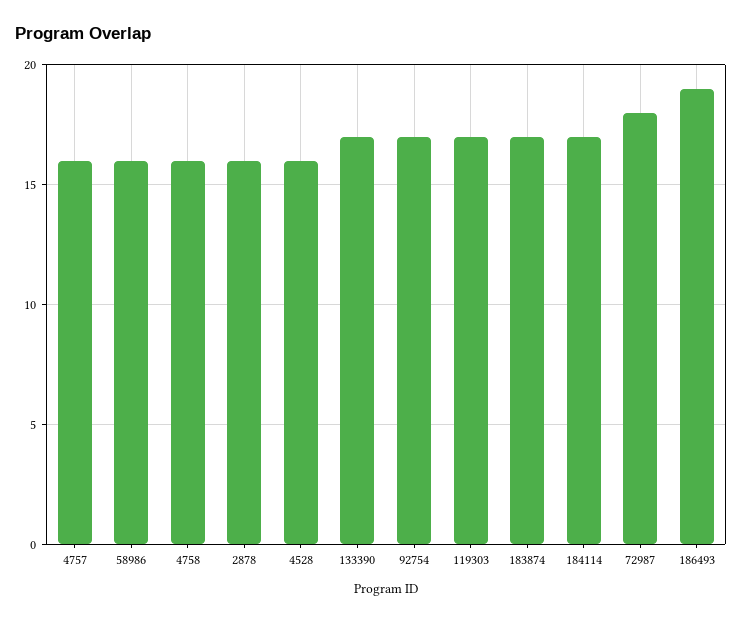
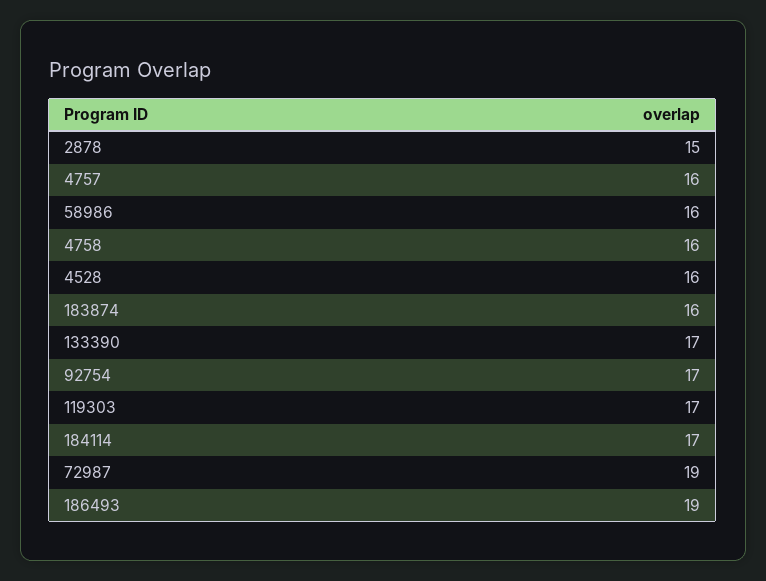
  {
    "4757": 16,
    "58986": 16,
    "4758": 16,
-   "2878": 16,
+   "2878": 15,
    "4528": 16,
    "133390": 17,
    "92754": 17,
    "119303": 17,
-   "183874": 17,
+   "183874": 16,
    "184114": 17,
-   "72987": 18,
+   "72987": 19,
    "186493": 19
  }

